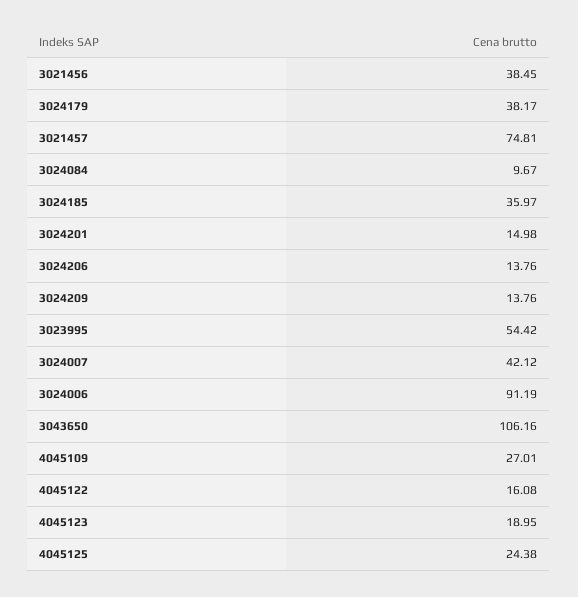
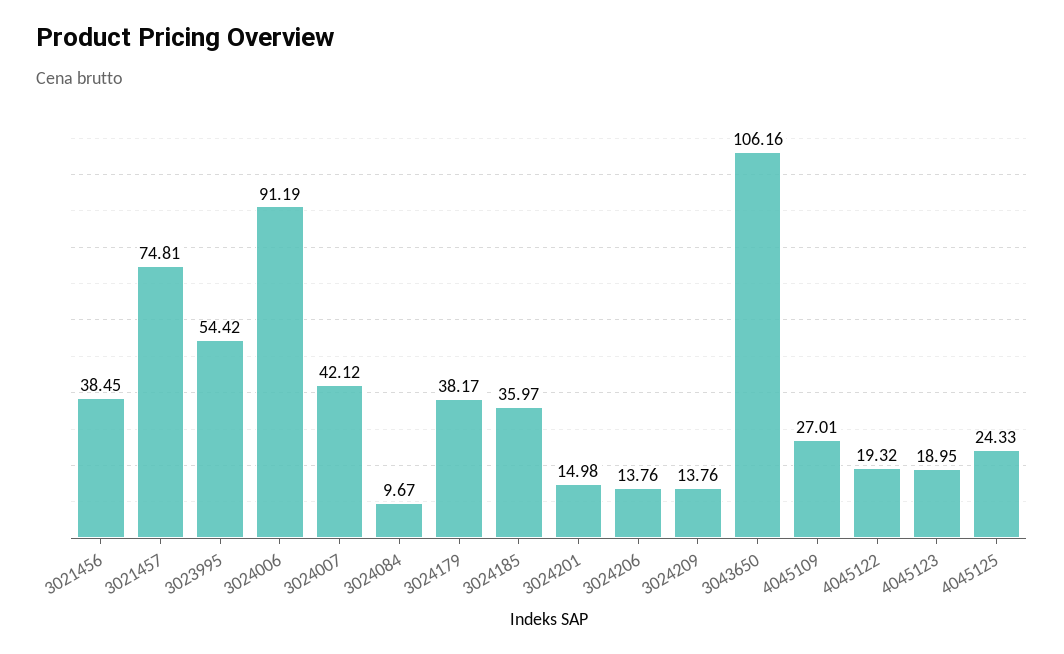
  {
    "3021456": 38.45,
    "3024179": 38.17,
    "3021457": 74.81,
    "3024084": 9.67,
    "3024185": 35.97,
    "3024201": 14.98,
    "3024206": 13.76,
    "3024209": 13.76,
    "3023995": 54.42,
    "3024007": 42.12,
    "3024006": 91.19,
    "3043650": 106.16,
    "4045109": 27.01,
-   "4045122": 16.08,
+   "4045122": 19.32,
    "4045123": 18.95,
-   "4045125": 24.38
+   "4045125": 24.33
  }

